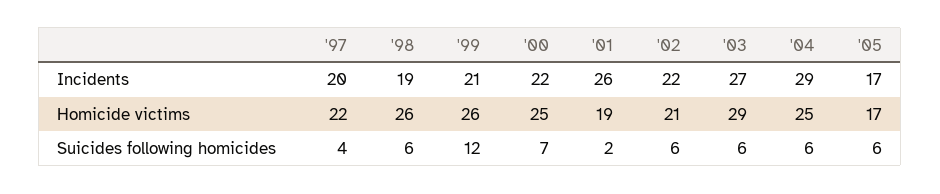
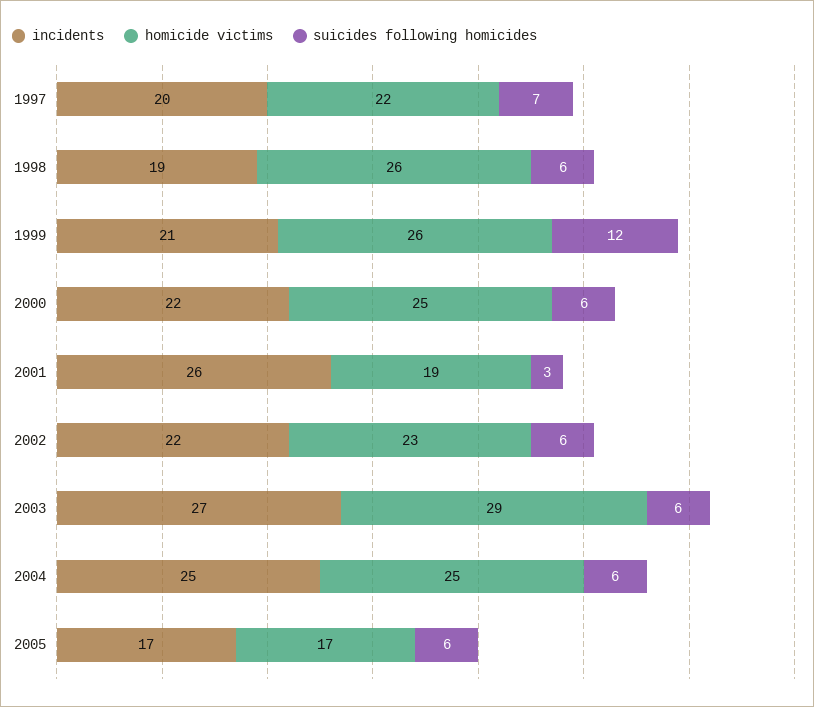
  {
    "Incidents": {
      "'97": 20,
      "'98": 19,
      "'99": 21,
      "'00": 22,
      "'01": 26,
      "'02": 22,
      "'03": 27,
-     "'04": 29,
+     "'04": 25,
      "'05": 17
    },
    "Homicide victims": {
      "'97": 22,
      "'98": 26,
      "'99": 26,
      "'00": 25,
      "'01": 19,
-     "'02": 21,
+     "'02": 23,
      "'03": 29,
      "'04": 25,
      "'05": 17
    },
    "Suicides following homicides": {
-     "'97": 4,
+     "'97": 7,
      "'98": 6,
      "'99": 12,
-     "'00": 7,
+     "'00": 6,
-     "'01": 2,
+     "'01": 3,
      "'02": 6,
      "'03": 6,
      "'04": 6,
      "'05": 6
    }
  }

